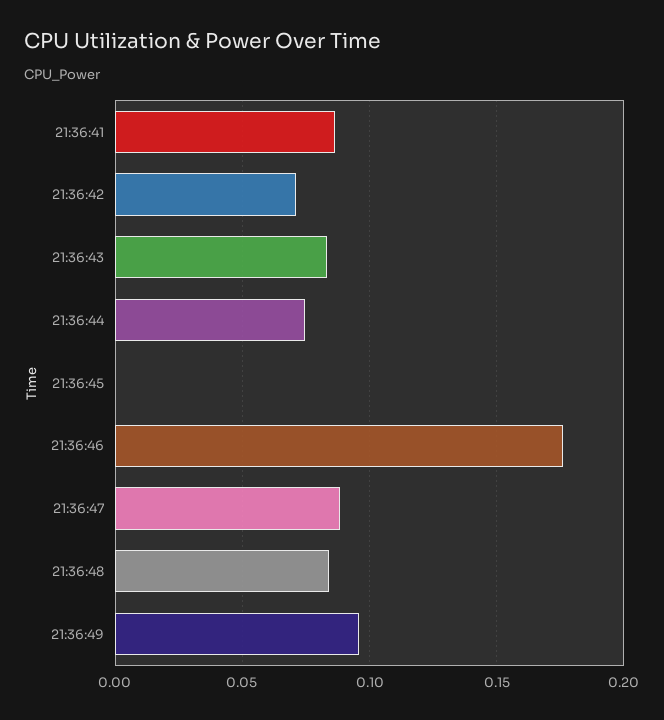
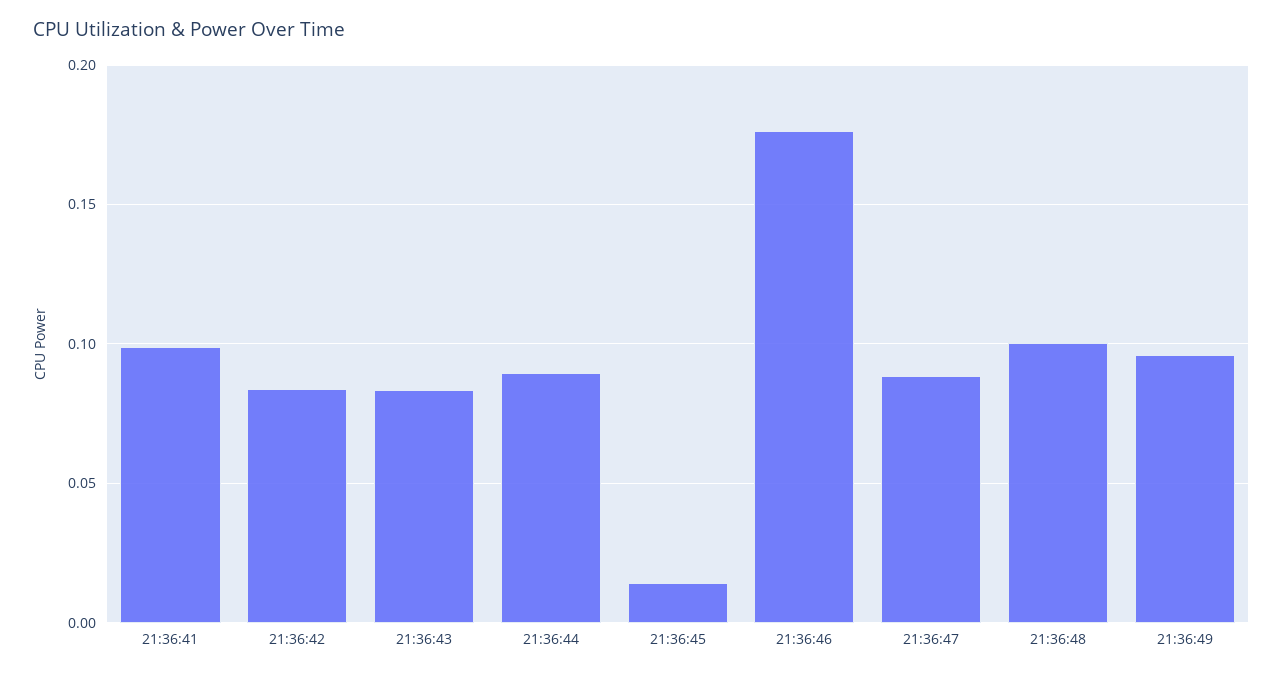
  {
-   "21:36:41": 0.085,
+   "21:36:41": 0.1,
-   "21:36:42": 0.07,
+   "21:36:42": 0.085,
    "21:36:43": 0.085,
-   "21:36:44": 0.075,
+   "21:36:44": 0.09,
-   "21:36:45": 0,
+   "21:36:45": 0.015,
    "21:36:46": 0.175,
    "21:36:47": 0.09,
-   "21:36:48": 0.085,
+   "21:36:48": 0.1,
    "21:36:49": 0.095
  }

